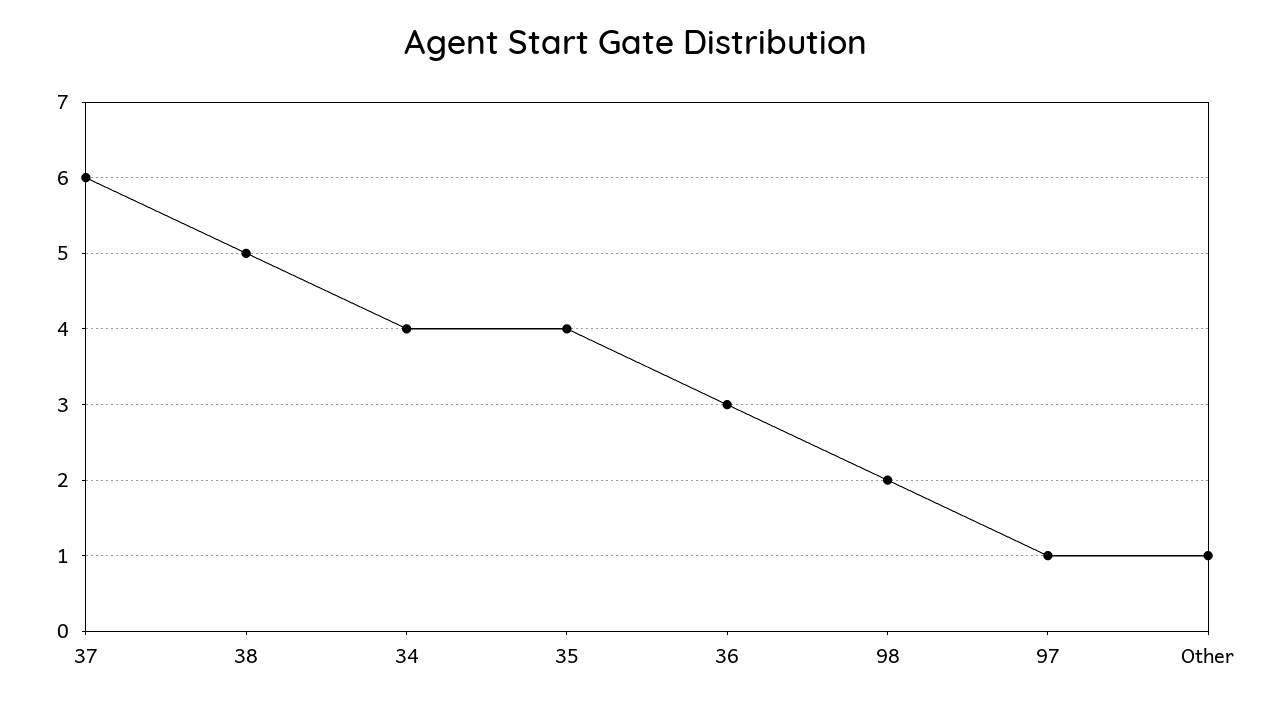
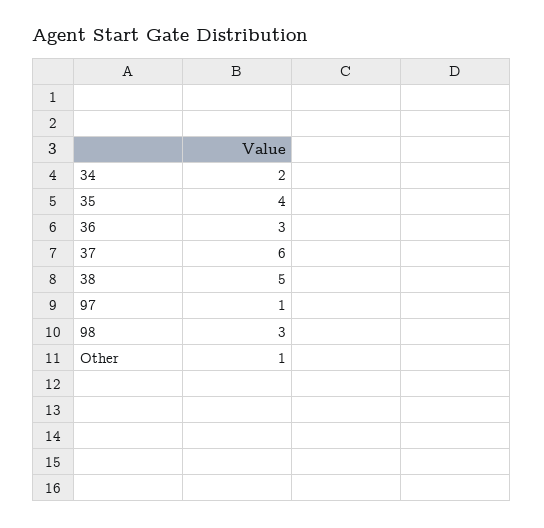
  {
    "37": 6,
    "38": 5,
-   "34": 4,
+   "34": 2,
    "35": 4,
    "36": 3,
-   "98": 2,
+   "98": 3,
    "97": 1,
    "Other": 1
  }

